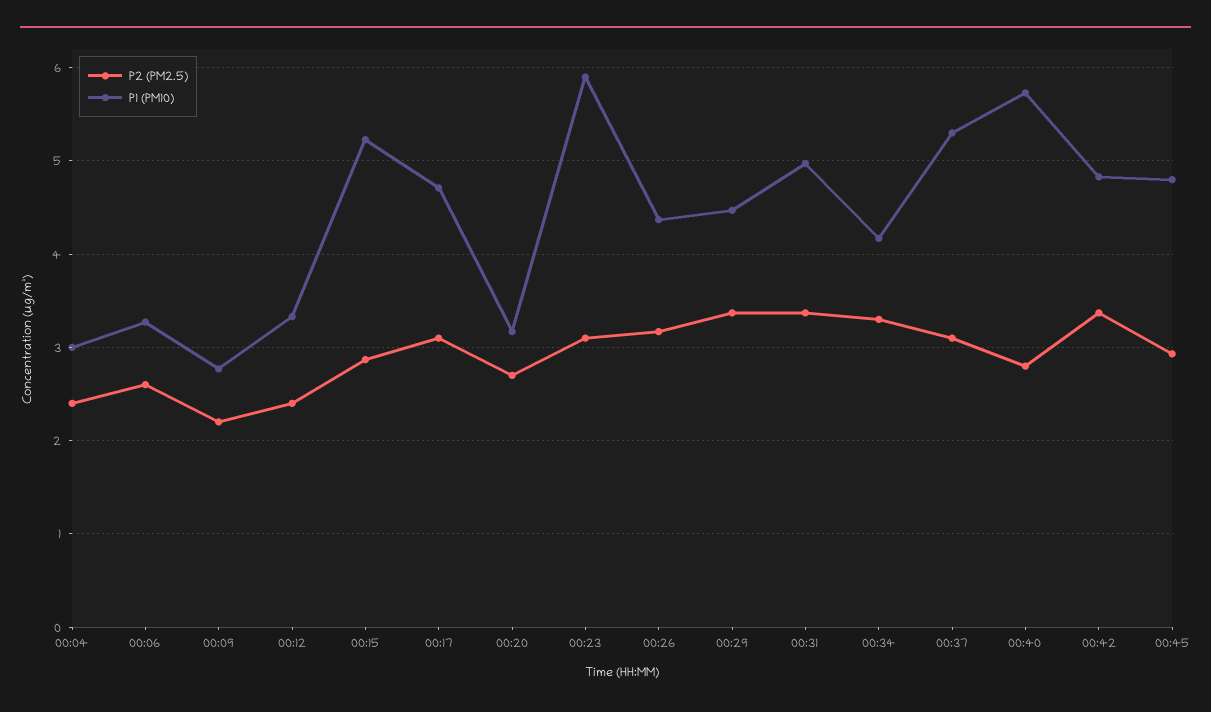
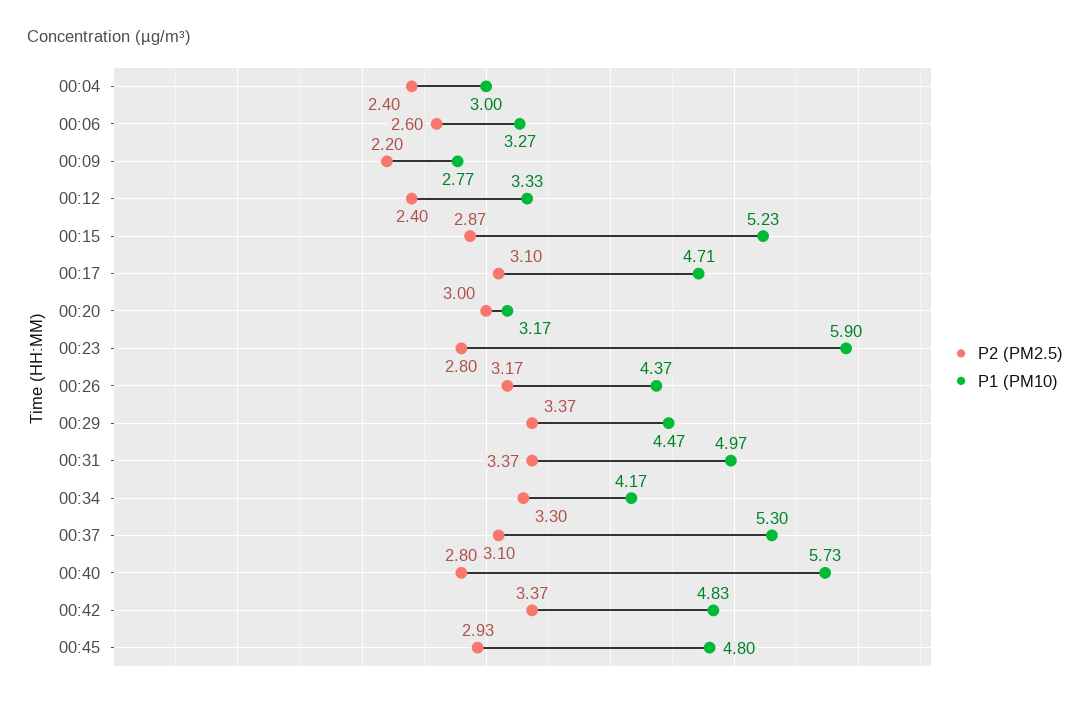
  {
    "P2 (PM2.5)": {
      "00:04": 2.4,
      "00:06": 2.6,
      "00:09": 2.2,
      "00:12": 2.4,
      "00:15": 2.87,
      "00:17": 3.1,
-     "00:20": 2.7,
+     "00:20": 3,
-     "00:23": 3.1,
+     "00:23": 2.8,
      "00:26": 3.17,
      "00:29": 3.37,
      "00:31": 3.37,
      "00:34": 3.3,
      "00:37": 3.1,
      "00:40": 2.8,
      "00:42": 3.37,
      "00:45": 2.93
    },
    "P1 (PM10)": {
      "00:04": 3,
      "00:06": 3.27,
      "00:09": 2.77,
      "00:12": 3.33,
      "00:15": 5.23,
      "00:17": 4.71,
      "00:20": 3.17,
      "00:23": 5.9,
      "00:26": 4.37,
      "00:29": 4.47,
      "00:31": 4.97,
      "00:34": 4.17,
      "00:37": 5.3,
      "00:40": 5.73,
      "00:42": 4.83,
      "00:45": 4.8
    }
  }

